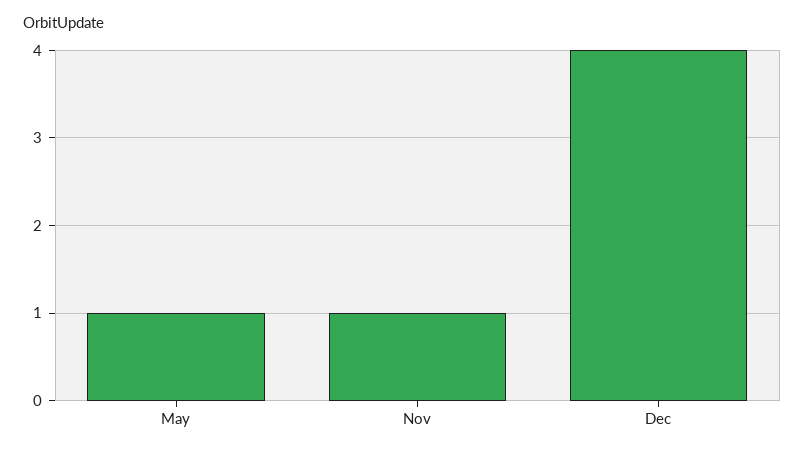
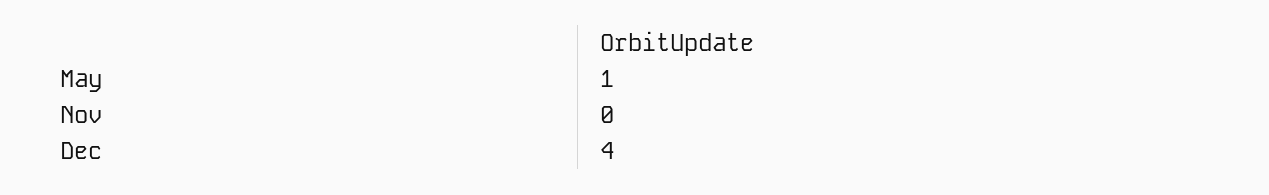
  {
    "May": 1,
-   "Nov": 1,
+   "Nov": 0,
    "Dec": 4
  }

